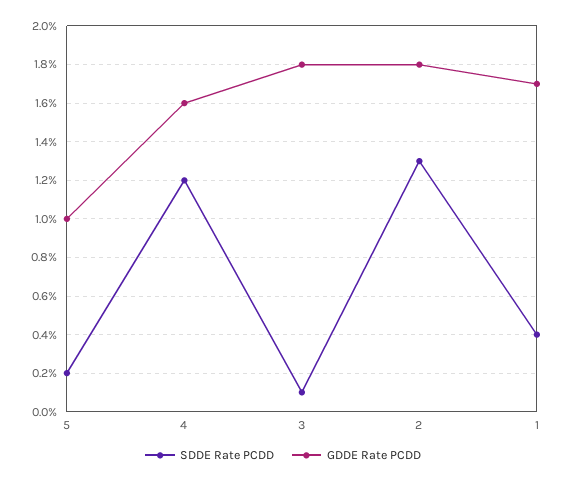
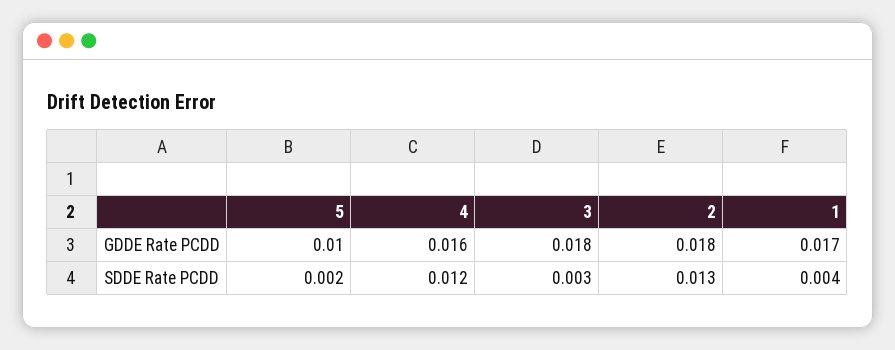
  {
    "SDDE Rate PCDD": {
      "5": 0.002,
      "4": 0.012,
-     "3": 0.001,
+     "3": 0.003,
      "2": 0.013,
      "1": 0.004
    },
    "GDDE Rate PCDD": {
      "5": 0.01,
      "4": 0.016,
      "3": 0.018,
      "2": 0.018,
      "1": 0.017
    }
  }

